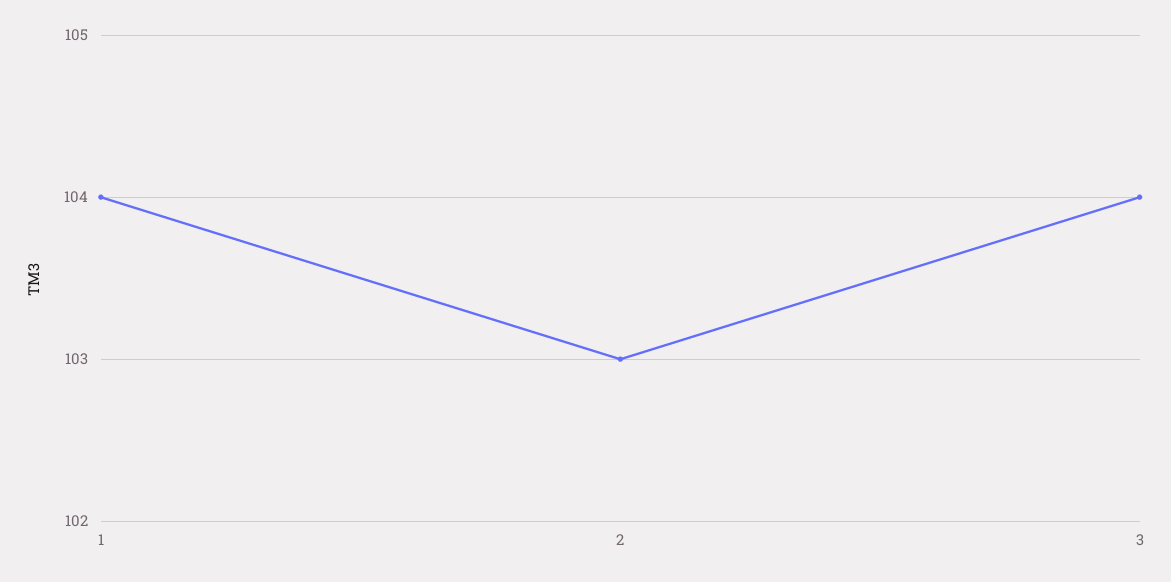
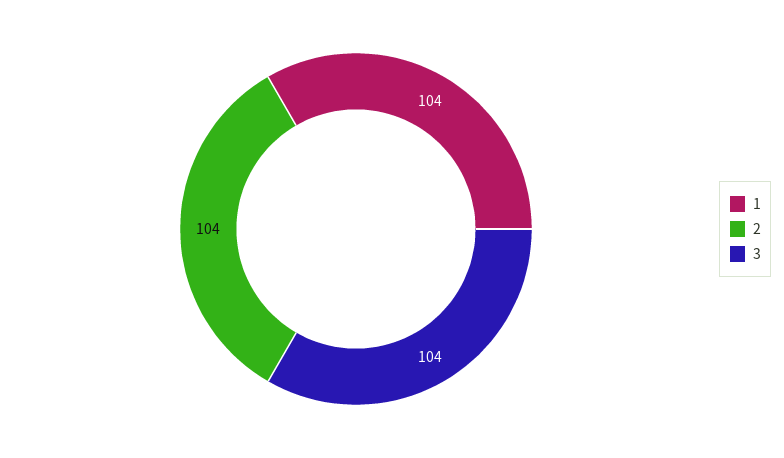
  {
    "1": 104,
-   "2": 103,
+   "2": 104,
    "3": 104
  }

